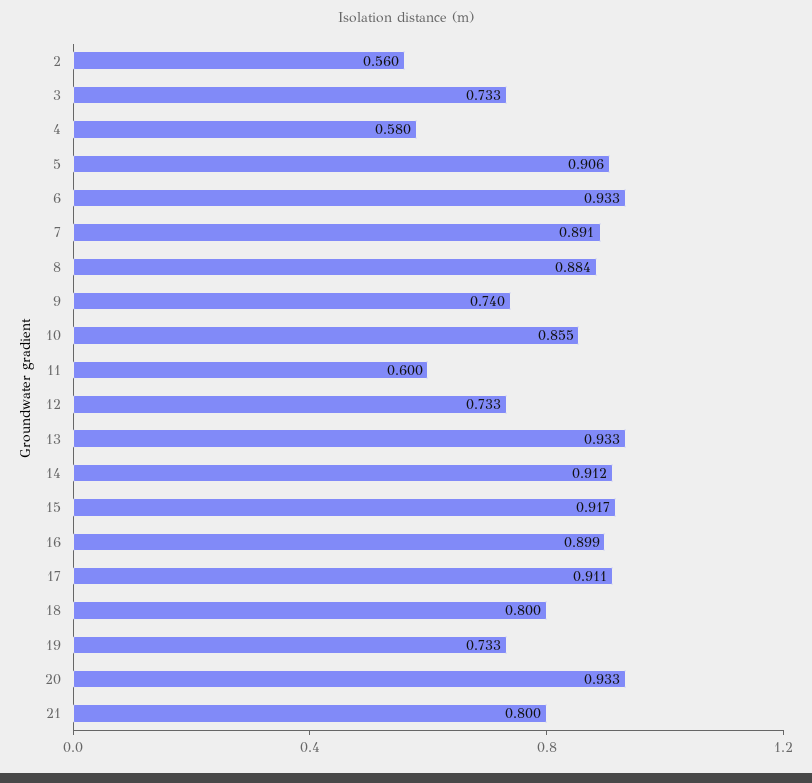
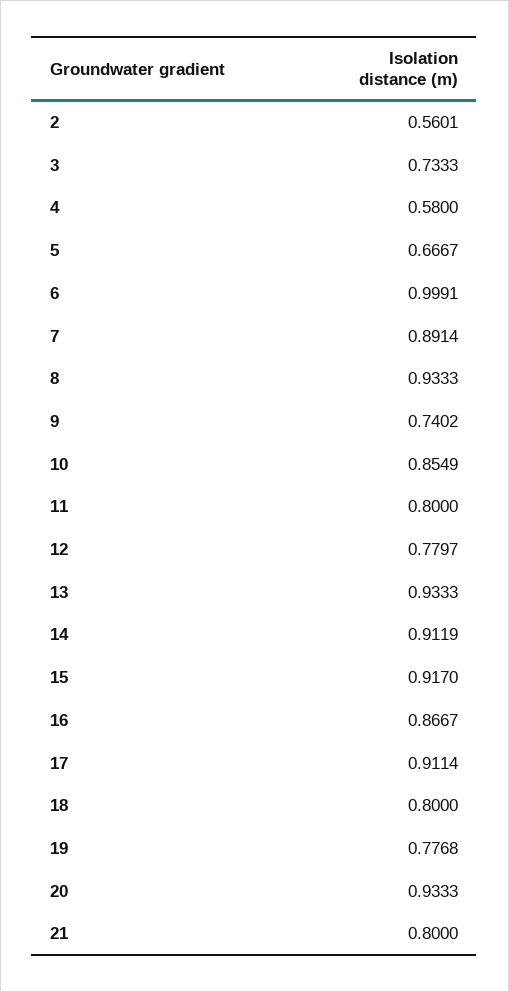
  {
    "2": 0.5601,
    "3": 0.7333,
    "4": 0.58,
-   "5": 0.906,
+   "5": 0.6667,
-   "6": 0.933,
+   "6": 0.9991,
    "7": 0.8914,
-   "8": 0.884,
+   "8": 0.9333,
    "9": 0.7402,
    "10": 0.8549,
-   "11": 0.6,
+   "11": 0.8,
-   "12": 0.733,
+   "12": 0.7797,
    "13": 0.9333,
    "14": 0.9119,
    "15": 0.917,
-   "16": 0.899,
+   "16": 0.8667,
    "17": 0.9114,
    "18": 0.8,
-   "19": 0.733,
+   "19": 0.7768,
    "20": 0.9333,
    "21": 0.8
  }

